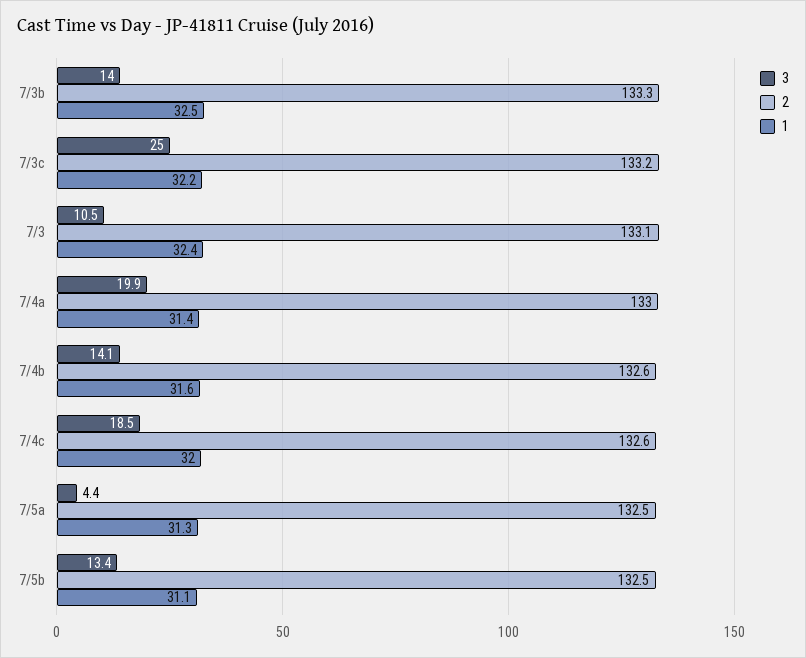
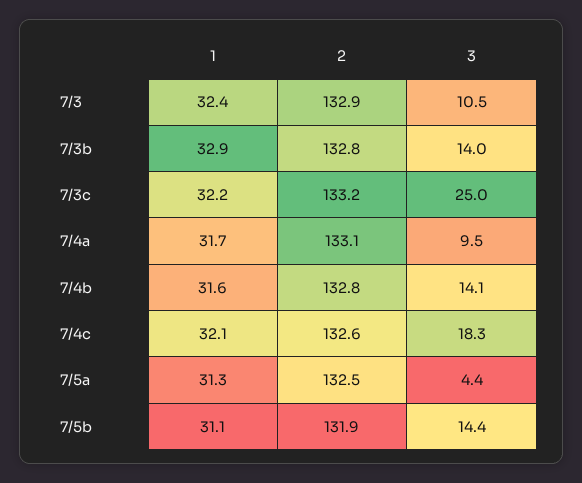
  {
    "3": {
      "7/3b": 14,
      "7/3c": 25,
      "7/3": 10.5,
-     "7/4a": 19.9,
+     "7/4a": 9.5,
      "7/4b": 14.1,
-     "7/4c": 18.5,
+     "7/4c": 18.3,
      "7/5a": 4.4,
-     "7/5b": 13.4
+     "7/5b": 14.4
    },
    "2": {
-     "7/3b": 133.3,
+     "7/3b": 132.8,
      "7/3c": 133.2,
-     "7/3": 133.1,
+     "7/3": 132.9,
-     "7/4a": 133,
+     "7/4a": 133.1,
-     "7/4b": 132.6,
+     "7/4b": 132.8,
      "7/4c": 132.6,
      "7/5a": 132.5,
-     "7/5b": 132.5
+     "7/5b": 131.9
    },
    "1": {
-     "7/3b": 32.5,
+     "7/3b": 32.9,
      "7/3c": 32.2,
      "7/3": 32.4,
-     "7/4a": 31.4,
+     "7/4a": 31.7,
      "7/4b": 31.6,
-     "7/4c": 32,
+     "7/4c": 32.1,
      "7/5a": 31.3,
      "7/5b": 31.1
    }
  }

